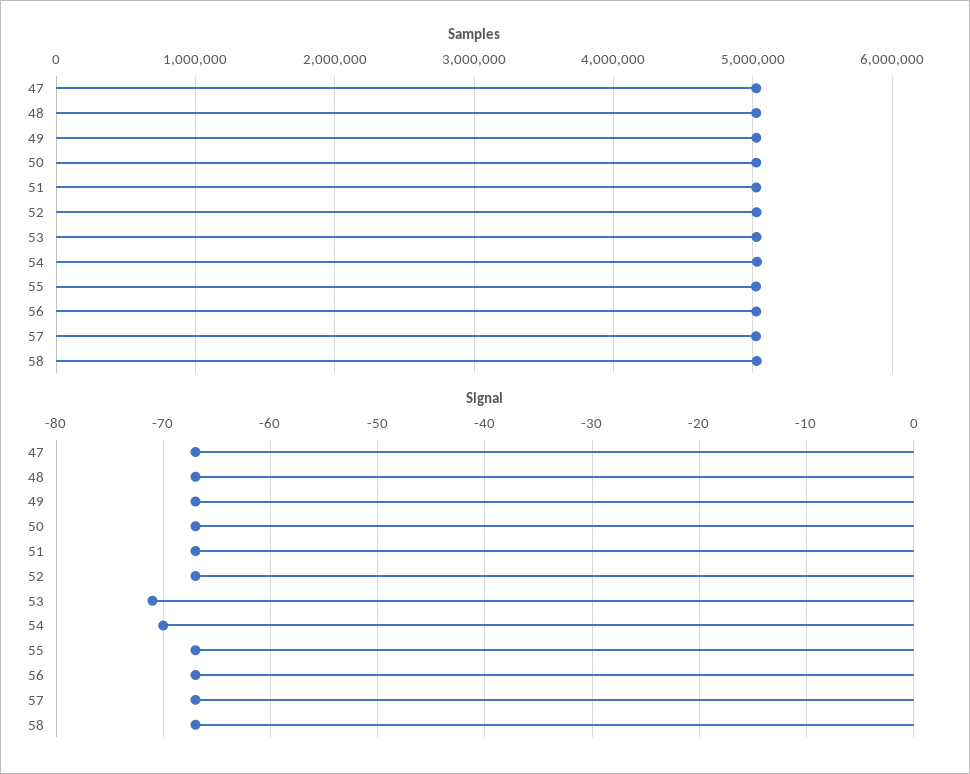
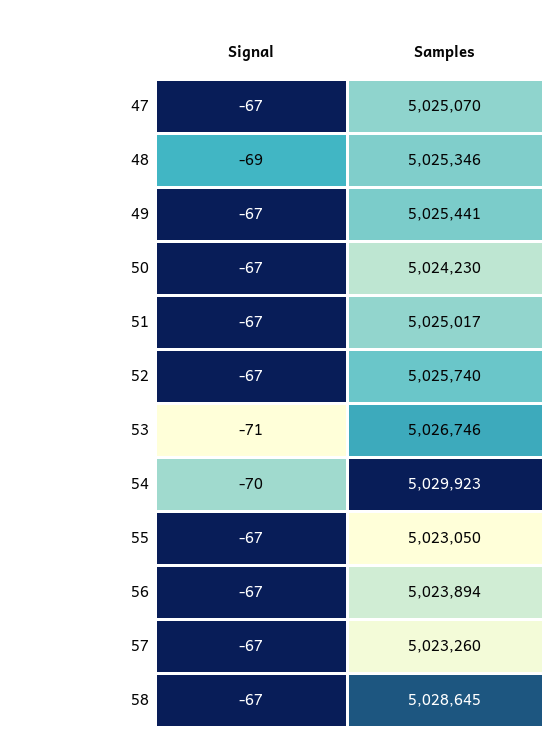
  {
    "Samples": {
      "47": 5025070,
      "48": 5025346,
      "49": 5025441,
      "50": 5024230,
      "51": 5025017,
      "52": 5025740,
      "53": 5026746,
      "54": 5029923,
      "55": 5023050,
      "56": 5023894,
      "57": 5023260,
      "58": 5028645
    },
    "Signal": {
      "47": -67,
-     "48": -67,
+     "48": -69,
      "49": -67,
      "50": -67,
      "51": -67,
      "52": -67,
      "53": -71,
      "54": -70,
      "55": -67,
      "56": -67,
      "57": -67,
      "58": -67
    }
  }

